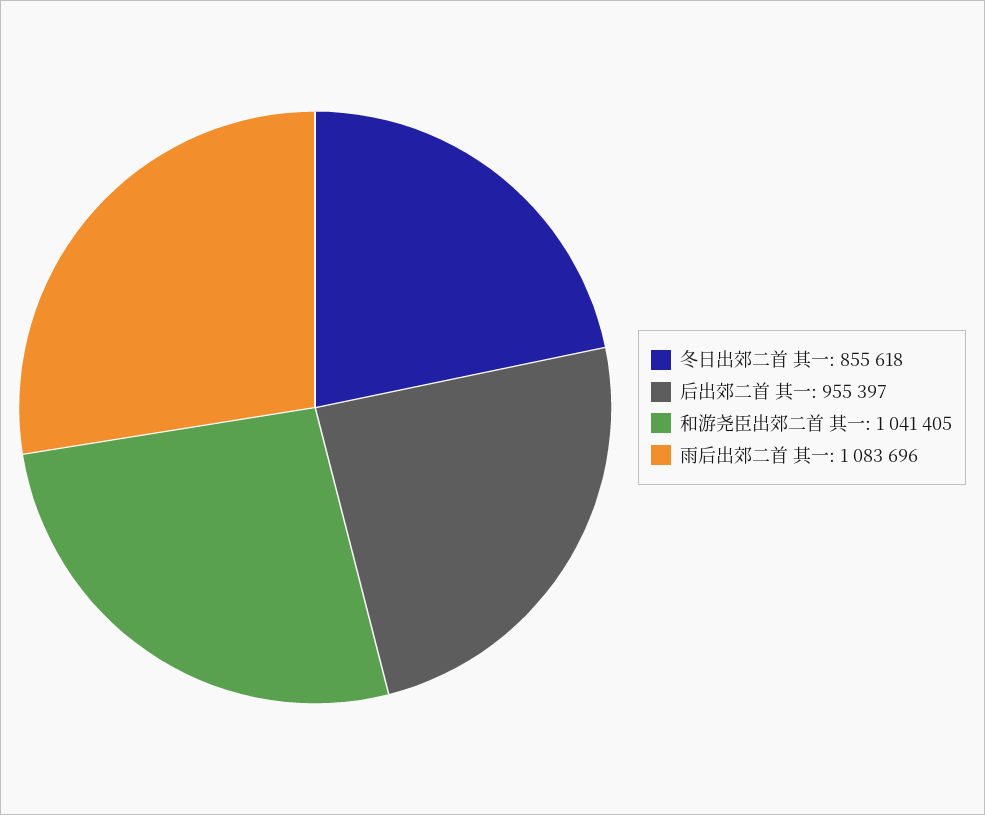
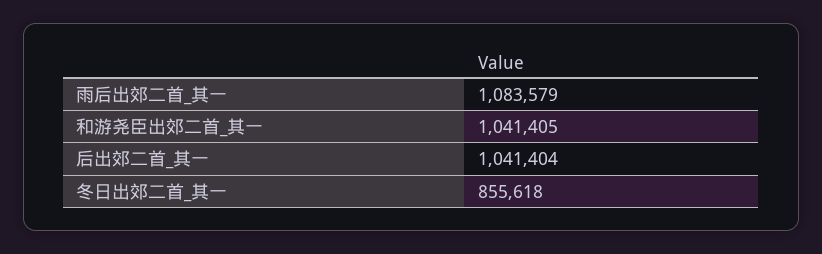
  {
    "冬日出郊二首 其一": 855618,
-   "后出郊二首 其一": 955397,
+   "后出郊二首 其一": 1041404,
    "和游尧臣出郊二首 其一": 1041405,
-   "雨后出郊二首 其一": 1083696
+   "雨后出郊二首 其一": 1083579
  }

